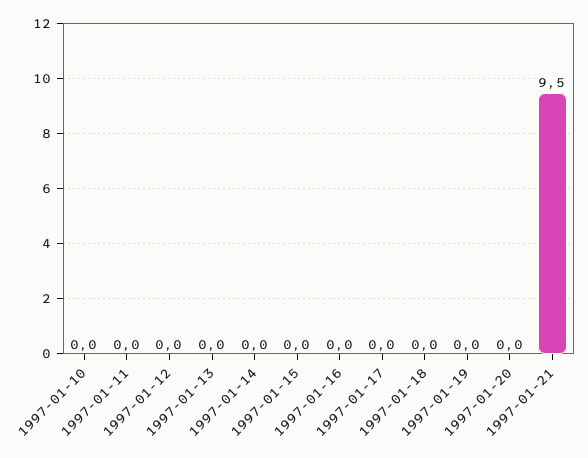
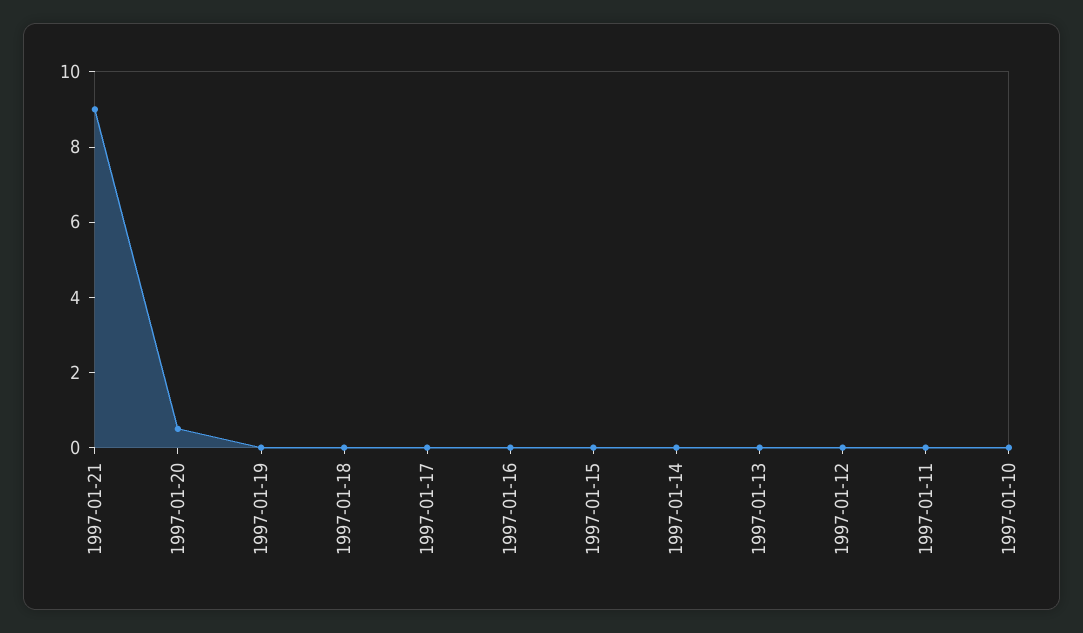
  {
    "1997-01-10": 0,
    "1997-01-11": 0,
    "1997-01-12": 0,
    "1997-01-13": 0,
    "1997-01-14": 0,
    "1997-01-15": 0,
    "1997-01-16": 0,
    "1997-01-17": 0,
    "1997-01-18": 0,
    "1997-01-19": 0,
-   "1997-01-20": 0,
+   "1997-01-20": 0.5,
-   "1997-01-21": 9.5
+   "1997-01-21": 9
  }

